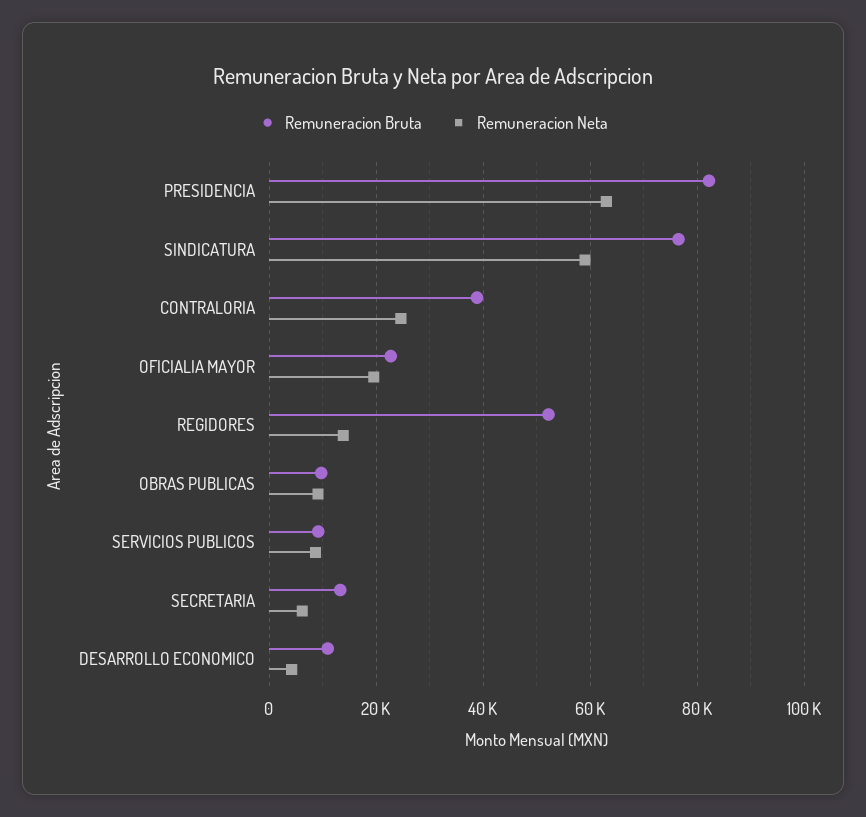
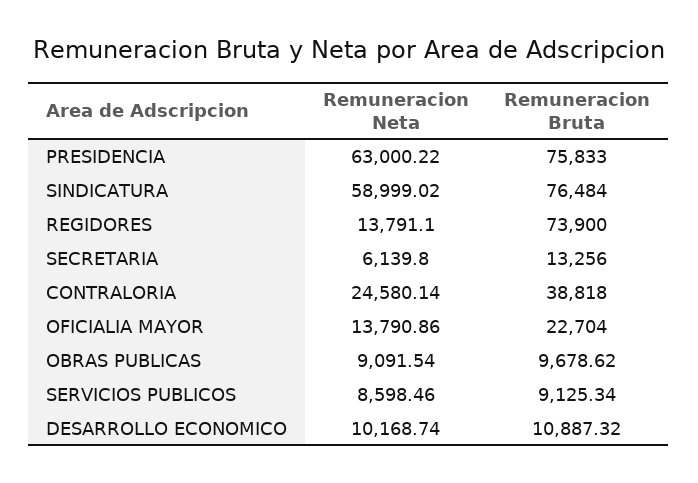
  {
    "Remuneracion Bruta": {
-     "PRESIDENCIA": 82000,
+     "PRESIDENCIA": 75833,
      "SINDICATURA": 76484,
      "CONTRALORIA": 38818,
      "OFICIALIA MAYOR": 22704,
-     "REGIDORES": 52000,
+     "REGIDORES": 73900,
      "OBRAS PUBLICAS": 9678.62,
      "SERVICIOS PUBLICOS": 9125.34,
      "SECRETARIA": 13256,
      "DESARROLLO ECONOMICO": 10887.32
    },
    "Remuneracion Neta": {
      "PRESIDENCIA": 63000.22,
      "SINDICATURA": 58999.02,
      "CONTRALORIA": 24580.14,
-     "OFICIALIA MAYOR": 20000,
+     "OFICIALIA MAYOR": 13790.86,
      "REGIDORES": 13791.1,
      "OBRAS PUBLICAS": 9091.54,
      "SERVICIOS PUBLICOS": 8598.46,
      "SECRETARIA": 6139.8,
-     "DESARROLLO ECONOMICO": 4000
+     "DESARROLLO ECONOMICO": 10168.74
    }
  }

